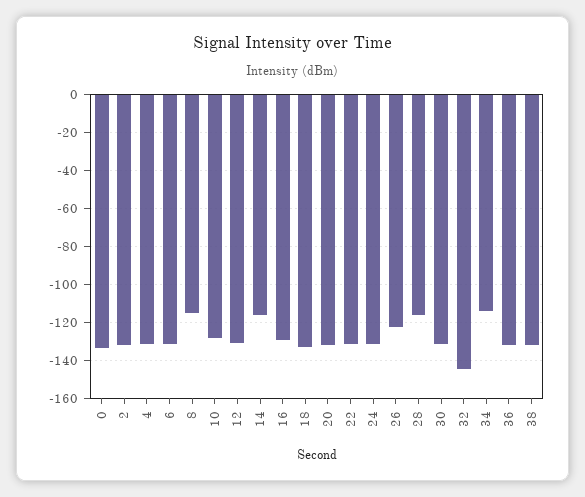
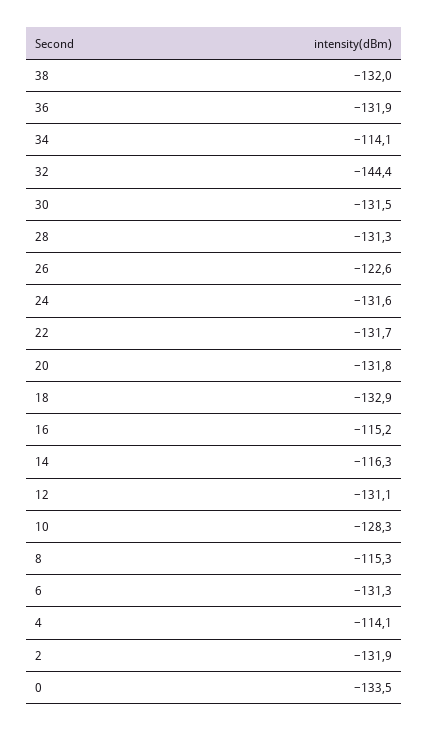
  {
    "0": -133.5,
    "2": -131.9,
-   "4": -130,
+   "4": -114.1,
    "6": -131.3,
    "8": -115.3,
    "10": -128.3,
    "12": -131.1,
    "14": -116.3,
-   "16": -130,
+   "16": -115.2,
    "18": -132.9,
    "20": -131.8,
    "22": -131.7,
    "24": -131.6,
    "26": -122.6,
-   "28": -115,
+   "28": -131.3,
    "30": -131.5,
    "32": -144.4,
    "34": -114.1,
    "36": -131.9,
    "38": -132
  }

